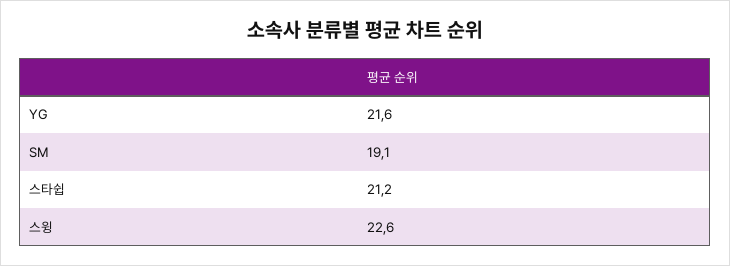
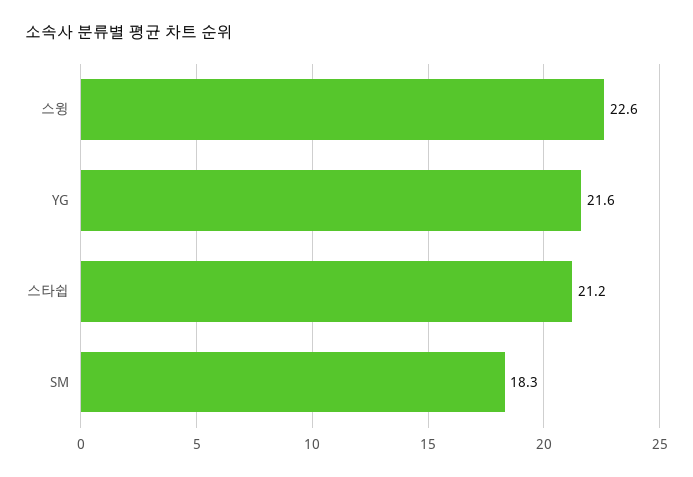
  {
    "YG": 21.6,
-   "SM": 19.1,
+   "SM": 18.3,
    "스타쉽": 21.2,
    "스윙": 22.6
  }

